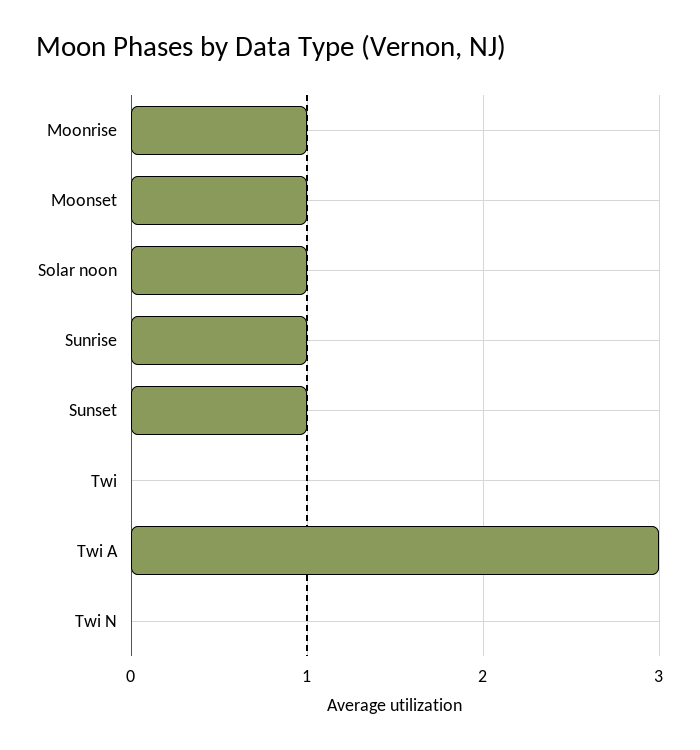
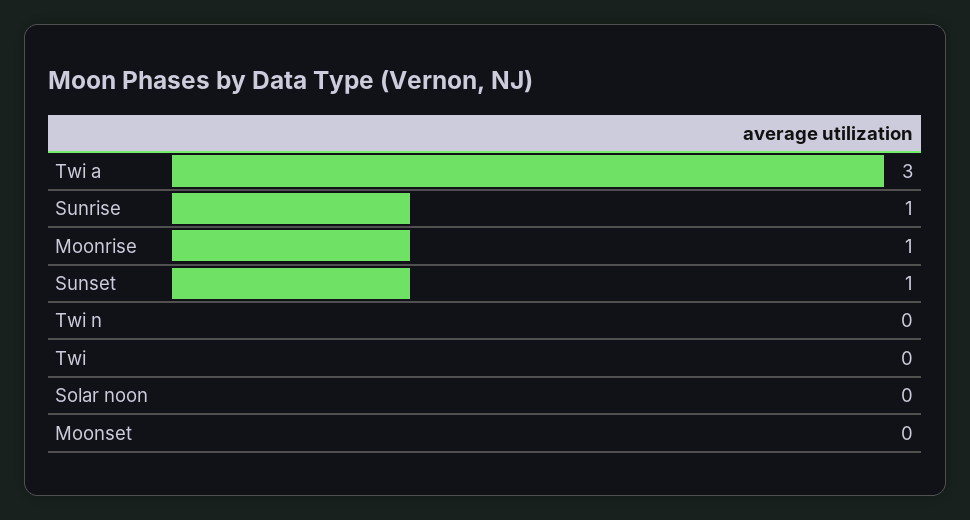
  {
    "Moonrise": 1,
-   "Moonset": 1,
+   "Moonset": 0,
-   "Solar noon": 1,
+   "Solar noon": 0,
    "Sunrise": 1,
    "Sunset": 1,
    "Twi": 0,
    "Twi A": 3,
    "Twi N": 0
  }

